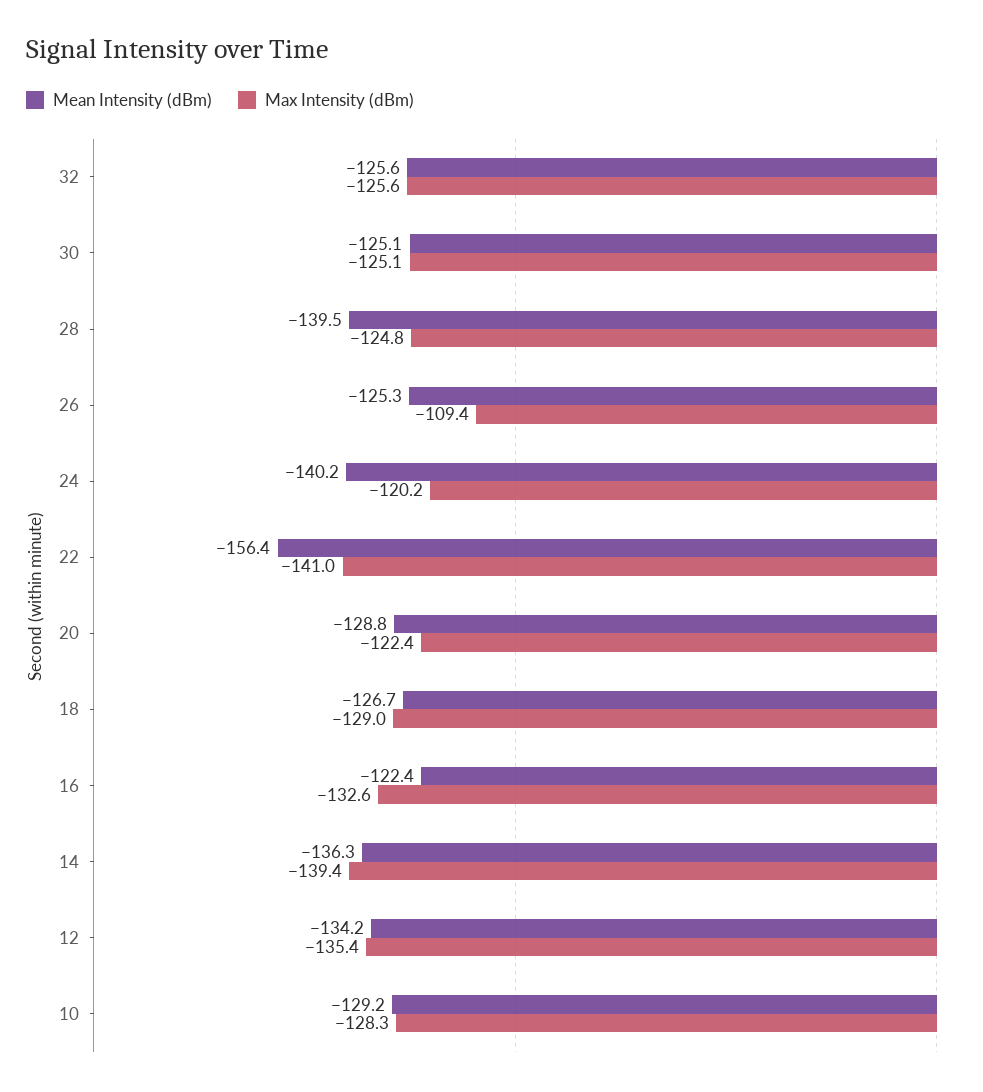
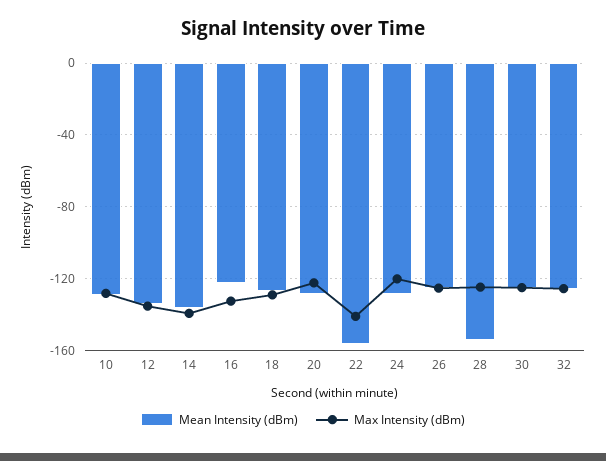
  {
    "Mean Intensity (dBm)": {
      "32": -125.6,
      "30": -125.1,
-     "28": -139.5,
+     "28": -155,
      "26": -125.3,
-     "24": -140.2,
+     "24": -130,
      "22": -156.4,
      "20": -128.8,
      "18": -126.7,
      "16": -122.4,
      "14": -136.3,
      "12": -134.2,
      "10": -129.2
    },
    "Max Intensity (dBm)": {
      "32": -125.6,
      "30": -125.1,
      "28": -124.8,
-     "26": -109.4,
+     "26": -125,
      "24": -120.2,
      "22": -141,
      "20": -122.4,
      "18": -129,
      "16": -132.6,
      "14": -139.4,
      "12": -135.4,
      "10": -128.3
    }
  }

